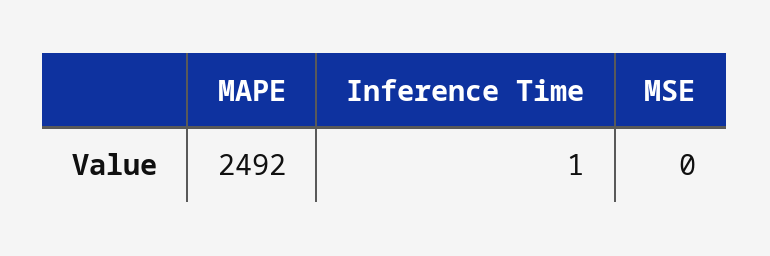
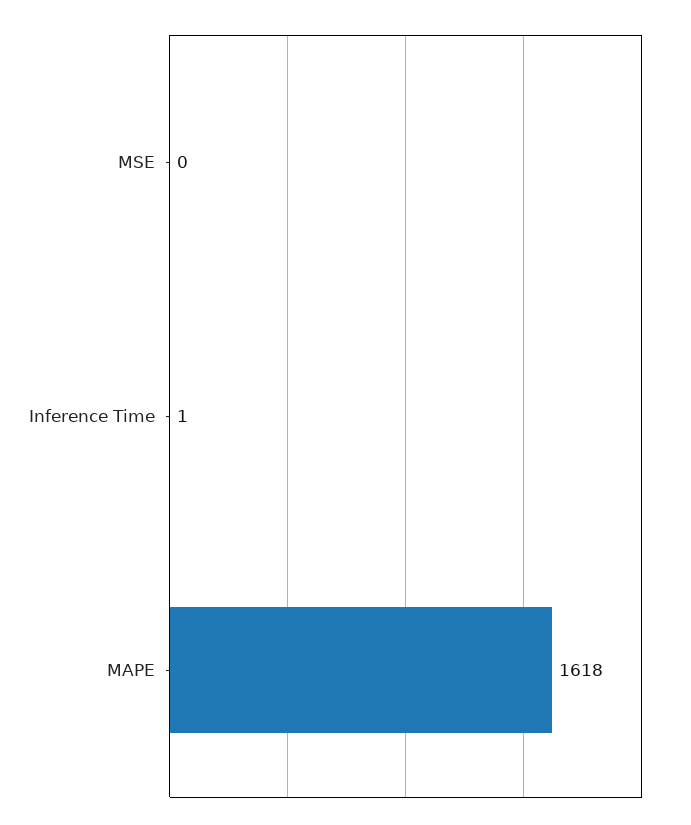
  {
-   "MAPE": 2492,
+   "MAPE": 1618,
    "Inference Time": 1,
    "MSE": 0
  }

